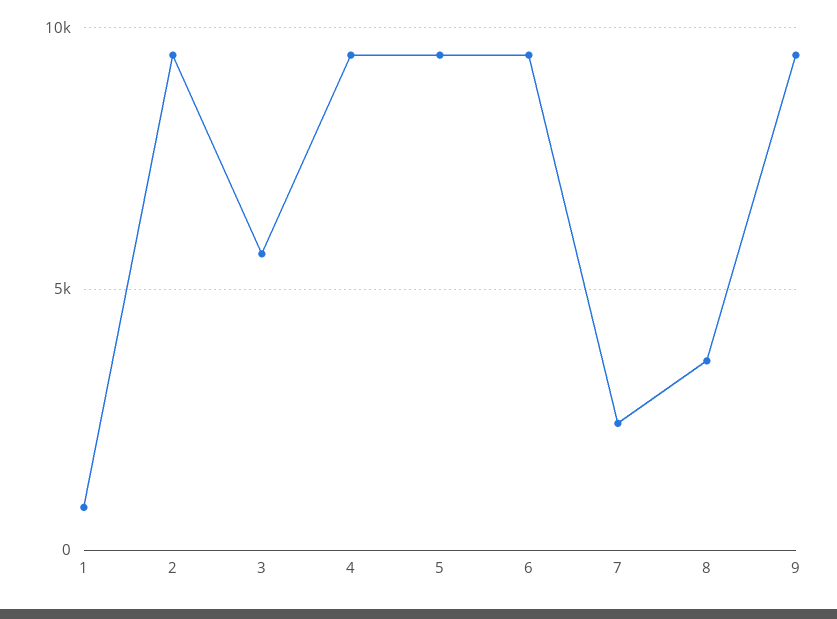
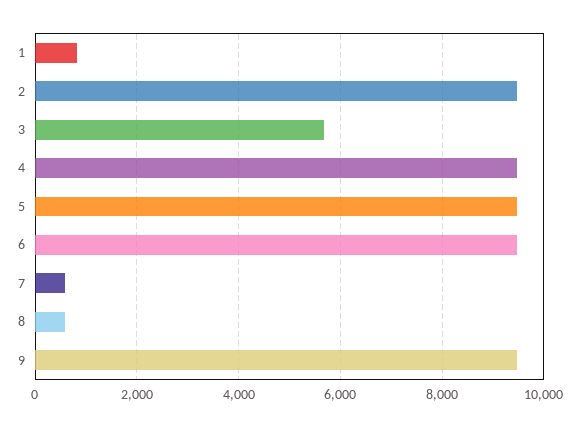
  {
    "1": 800,
    "2": 9400,
    "3": 5600,
    "4": 9400,
    "5": 9400,
    "6": 9400,
-   "7": 2500,
+   "7": 600,
-   "8": 3500,
+   "8": 600,
    "9": 9400
  }

